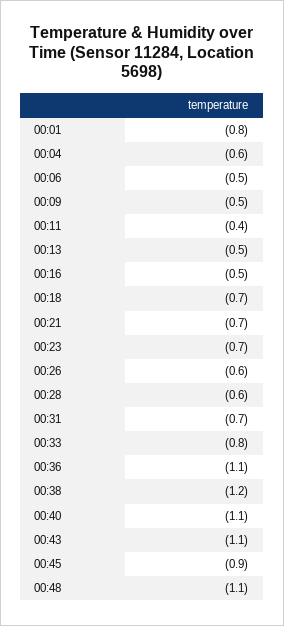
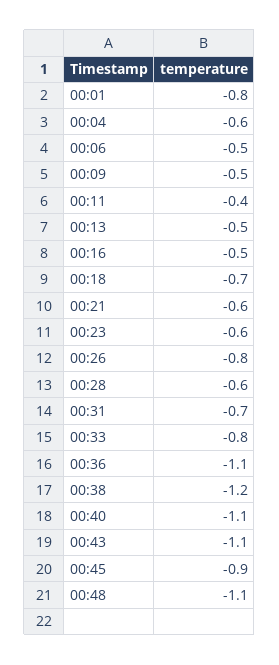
  {
    "00:01": -0.8,
    "00:04": -0.6,
    "00:06": -0.5,
    "00:09": -0.5,
    "00:11": -0.4,
    "00:13": -0.5,
    "00:16": -0.5,
    "00:18": -0.7,
-   "00:21": -0.7,
+   "00:21": -0.6,
-   "00:23": -0.7,
+   "00:23": -0.6,
-   "00:26": -0.6,
+   "00:26": -0.8,
    "00:28": -0.6,
    "00:31": -0.7,
    "00:33": -0.8,
    "00:36": -1.1,
    "00:38": -1.2,
    "00:40": -1.1,
    "00:43": -1.1,
    "00:45": -0.9,
    "00:48": -1.1
  }

